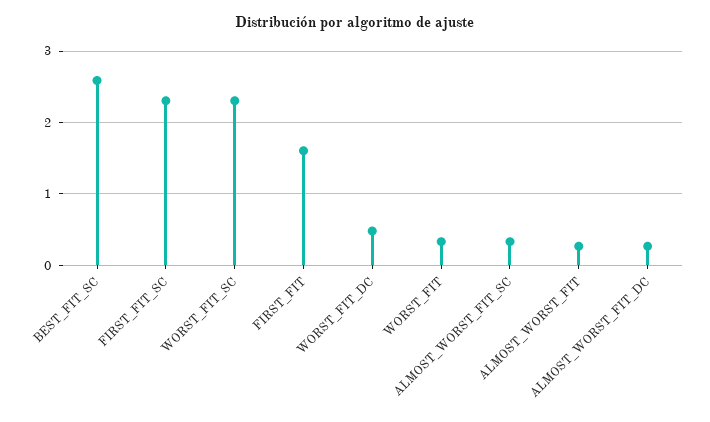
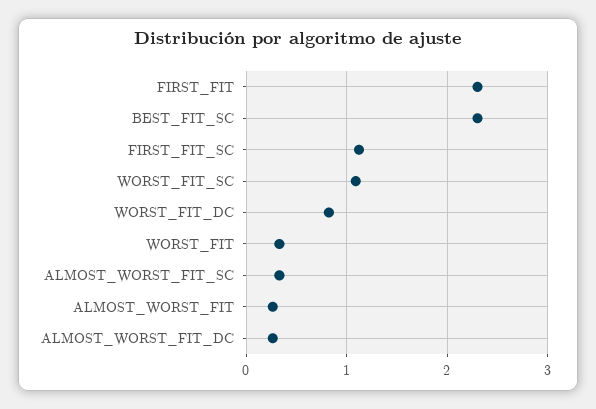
  {
-   "BEST_FIT_SC": 2.6,
+   "BEST_FIT_SC": 2.3,
-   "FIRST_FIT_SC": 2.3,
+   "FIRST_FIT_SC": 1.1,
-   "WORST_FIT_SC": 2.3,
+   "WORST_FIT_SC": 1.1,
-   "FIRST_FIT": 1.6,
+   "FIRST_FIT": 2.3,
-   "WORST_FIT_DC": 0.5,
+   "WORST_FIT_DC": 0.8,
    "WORST_FIT": 0.3,
    "ALMOST_WORST_FIT_SC": 0.3,
    "ALMOST_WORST_FIT": 0.3,
    "ALMOST_WORST_FIT_DC": 0.3
  }

